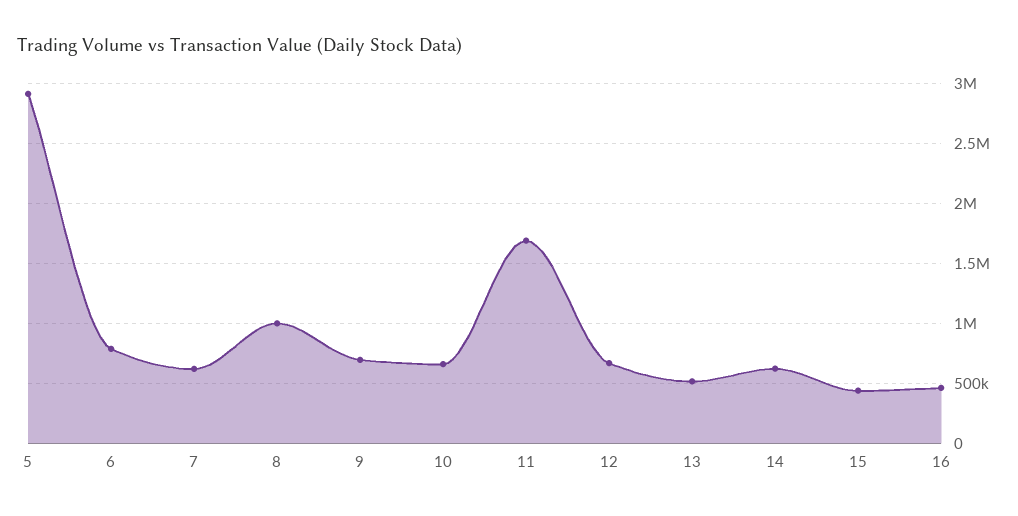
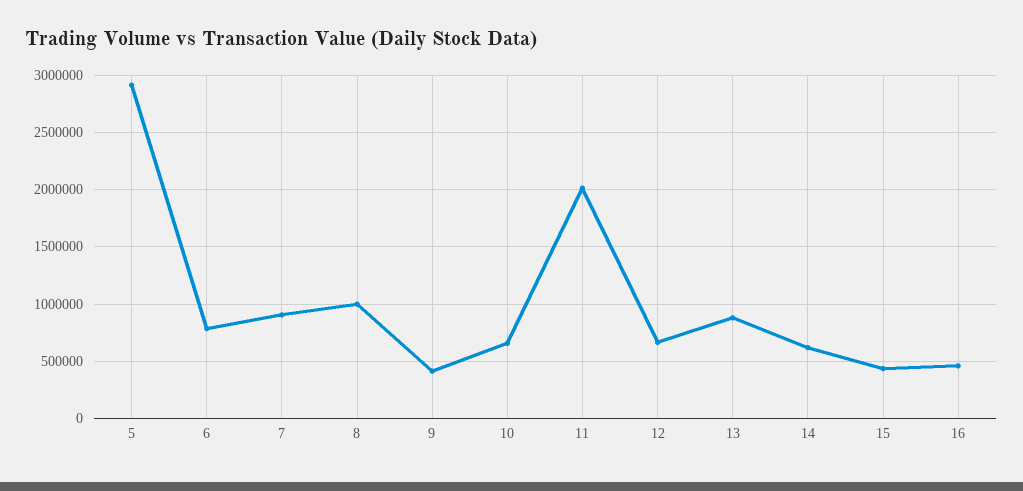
  {
    "5": 2900000,
    "6": 800000,
-   "7": 600000,
+   "7": 900000,
    "8": 1000000,
-   "9": 700000,
+   "9": 400000,
    "10": 700000,
-   "11": 1700000,
+   "11": 2000000,
    "12": 700000,
-   "13": 500000,
+   "13": 900000,
    "14": 600000,
    "15": 400000,
    "16": 500000
  }

